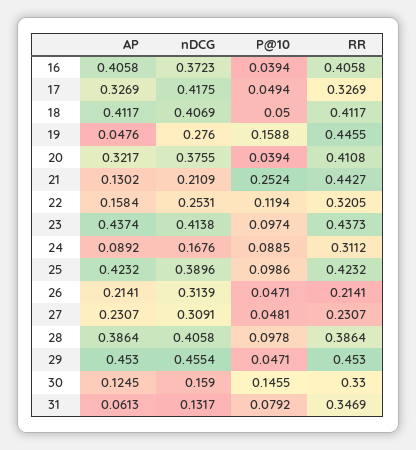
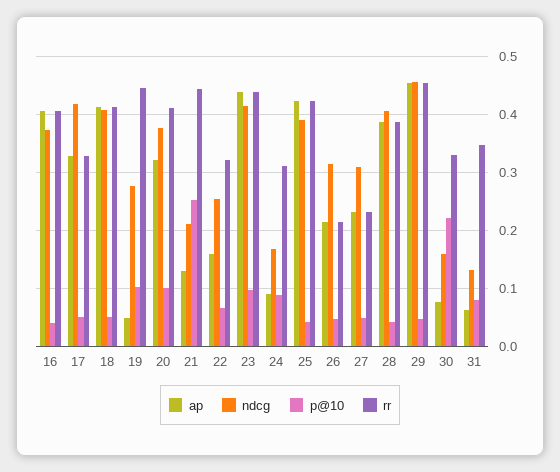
  {
    "AP": {
      "16": 0.4058,
      "17": 0.3269,
      "18": 0.4117,
      "19": 0.0476,
      "20": 0.3217,
      "21": 0.1302,
      "22": 0.1584,
      "23": 0.4374,
      "24": 0.0892,
      "25": 0.4232,
      "26": 0.2141,
      "27": 0.2307,
      "28": 0.3864,
      "29": 0.453,
-     "30": 0.1245,
+     "30": 0.08,
      "31": 0.0613
    },
    "nDCG": {
      "16": 0.3723,
      "17": 0.4175,
      "18": 0.4069,
      "19": 0.276,
      "20": 0.3755,
      "21": 0.2109,
      "22": 0.2531,
      "23": 0.4138,
      "24": 0.1676,
      "25": 0.3896,
      "26": 0.3139,
      "27": 0.3091,
      "28": 0.4058,
      "29": 0.4554,
      "30": 0.159,
      "31": 0.1317
    },
    "P@10": {
      "16": 0.0394,
      "17": 0.0494,
      "18": 0.05,
-     "19": 0.1588,
+     "19": 0.1,
-     "20": 0.0394,
+     "20": 0.1,
      "21": 0.2524,
-     "22": 0.1194,
+     "22": 0.06,
      "23": 0.0974,
      "24": 0.0885,
-     "25": 0.0986,
+     "25": 0.04,
      "26": 0.0471,
      "27": 0.0481,
-     "28": 0.0978,
+     "28": 0.04,
      "29": 0.0471,
-     "30": 0.1455,
+     "30": 0.22,
      "31": 0.0792
    },
    "RR": {
      "16": 0.4058,
      "17": 0.3269,
      "18": 0.4117,
      "19": 0.4455,
      "20": 0.4108,
      "21": 0.4427,
      "22": 0.3205,
      "23": 0.4373,
      "24": 0.3112,
      "25": 0.4232,
      "26": 0.2141,
      "27": 0.2307,
      "28": 0.3864,
      "29": 0.453,
      "30": 0.33,
      "31": 0.3469
    }
  }

